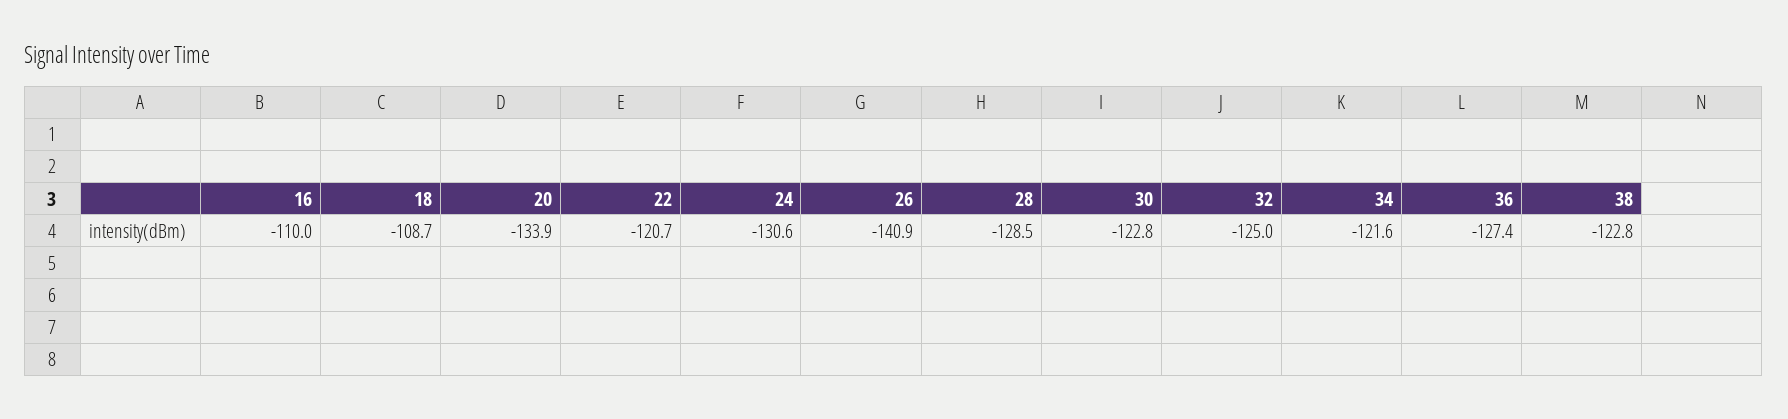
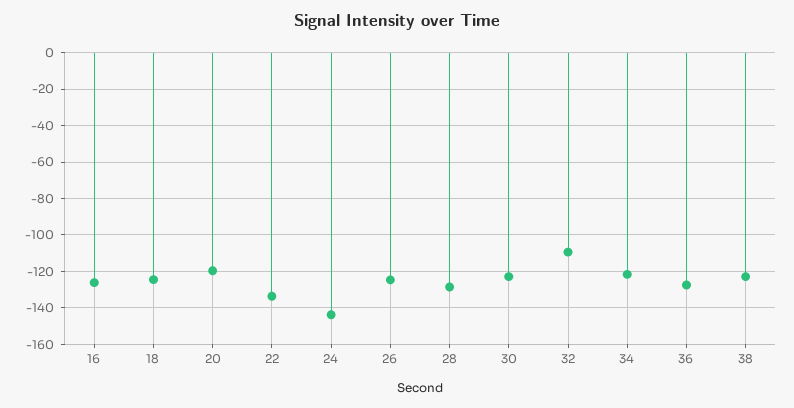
  {
-   "16": -110,
+   "16": -125,
-   "18": -108.7,
+   "18": -125,
-   "20": -133.9,
+   "20": -120,
-   "22": -120.7,
+   "22": -135,
-   "24": -130.6,
+   "24": -145,
-   "26": -140.9,
+   "26": -125,
    "28": -128.5,
    "30": -122.8,
-   "32": -125,
+   "32": -110,
    "34": -121.6,
    "36": -127.4,
    "38": -122.8
  }

